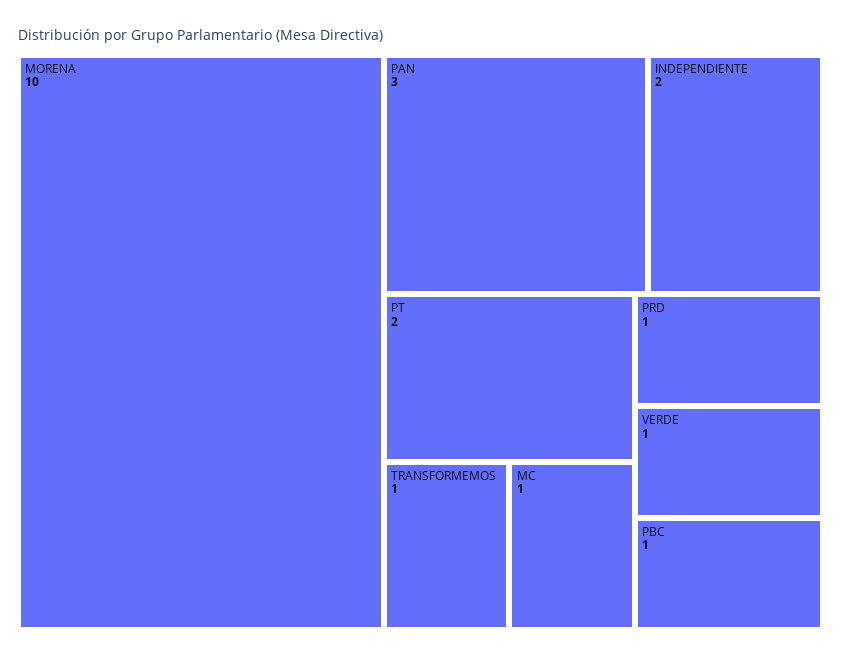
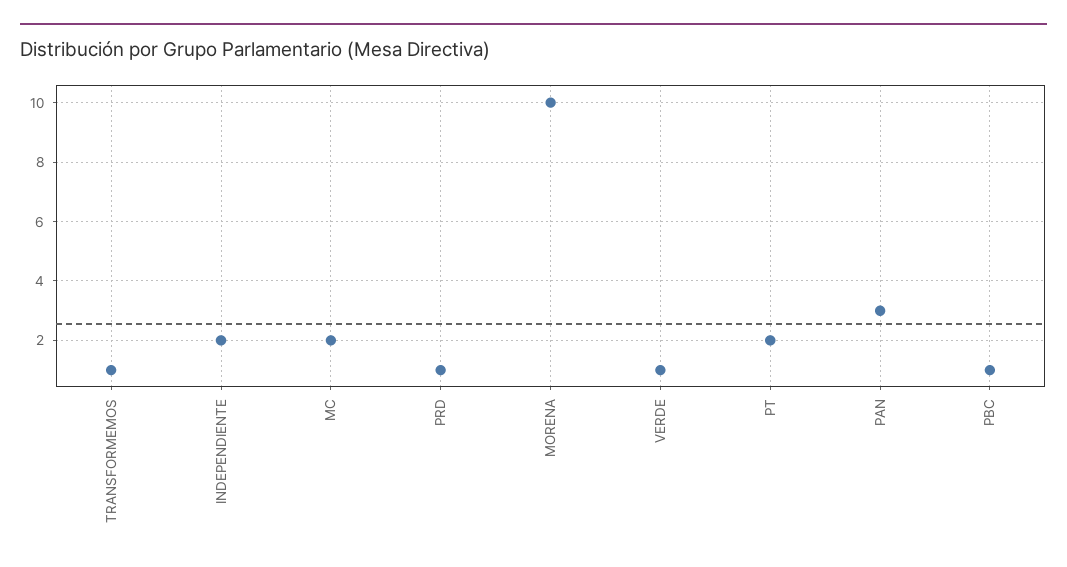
  {
    "MORENA": 10,
    "PAN": 3,
    "INDEPENDIENTE": 2,
    "PT": 2,
    "TRANSFORMEMOS": 1,
-   "MC": 1,
+   "MC": 2,
    "PRD": 1,
    "VERDE": 1,
    "PBC": 1
  }

